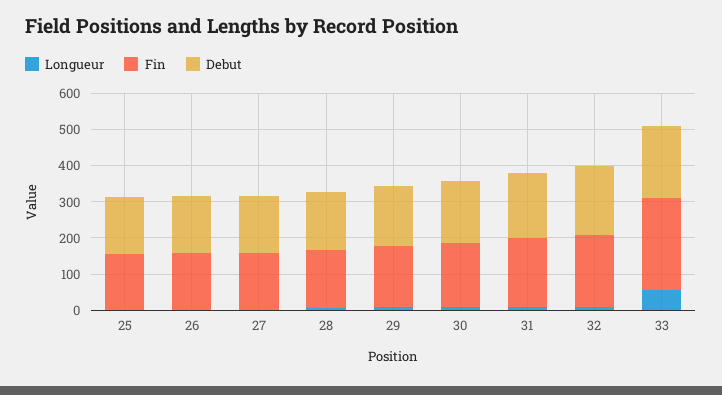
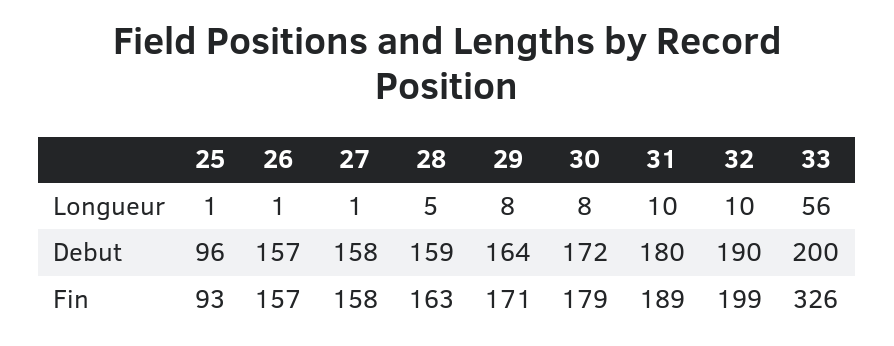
  {
    "Longueur": {
      "25": 1,
      "26": 1,
      "27": 1,
      "28": 5,
      "29": 8,
      "30": 8,
      "31": 10,
      "32": 10,
      "33": 56
    },
    "Fin": {
-     "25": 150,
+     "25": 93,
      "26": 157,
      "27": 158,
      "28": 163,
      "29": 171,
      "30": 179,
      "31": 189,
      "32": 199,
-     "33": 250
+     "33": 326
    },
    "Debut": {
-     "25": 150,
+     "25": 96,
      "26": 157,
      "27": 158,
      "28": 159,
      "29": 164,
      "30": 172,
      "31": 180,
      "32": 190,
      "33": 200
    }
  }

